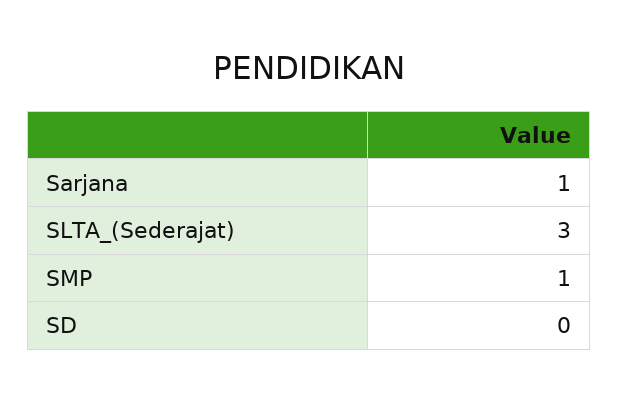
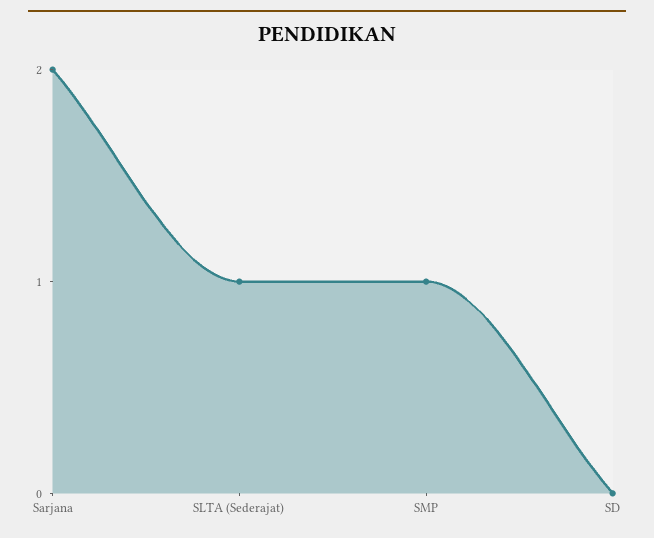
  {
-   "Sarjana": 1,
+   "Sarjana": 2,
-   "SLTA_(Sederajat)": 3,
+   "SLTA_(Sederajat)": 1,
    "SMP": 1,
    "SD": 0
  }

